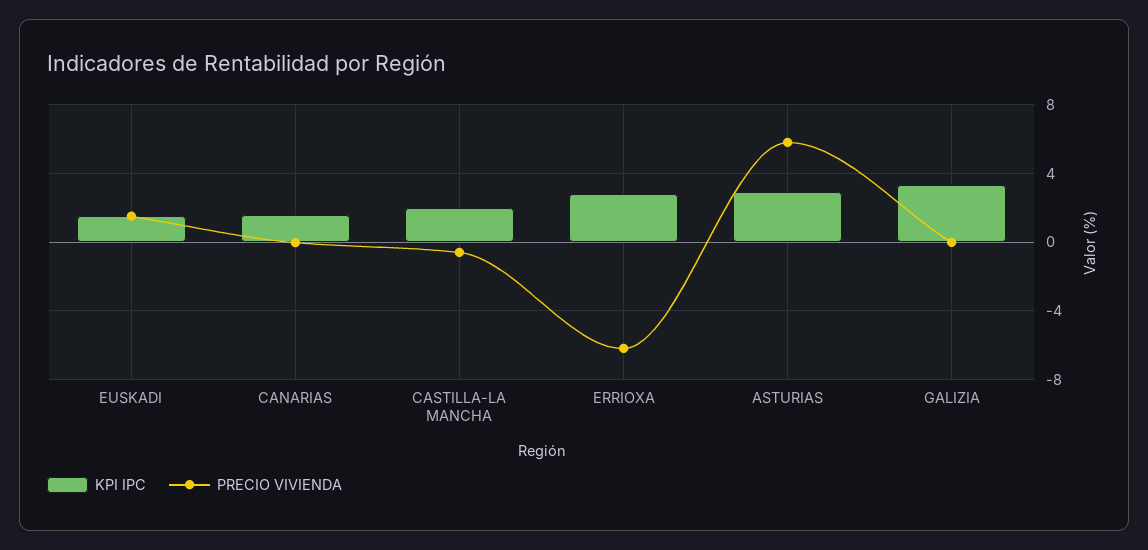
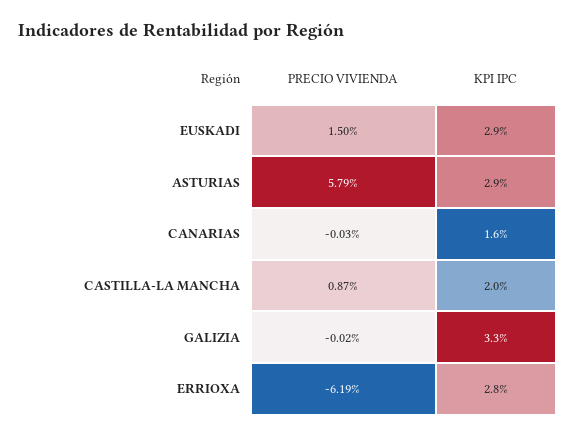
  {
    "KPI IPC": {
-     "EUSKADI": 1.5,
+     "EUSKADI": 2.9,
      "CANARIAS": 1.6,
      "CASTILLA-LA MANCHA": 2,
      "ERRIOXA": 2.8,
      "ASTURIAS": 2.9,
      "GALIZIA": 3.3
    },
    "PRECIO VIVIENDA": {
      "EUSKADI": 1.5,
      "CANARIAS": -0.03,
-     "CASTILLA-LA MANCHA": -0.5,
+     "CASTILLA-LA MANCHA": 0.87,
      "ERRIOXA": -6.19,
      "ASTURIAS": 5.79,
      "GALIZIA": -0.02
    }
  }

